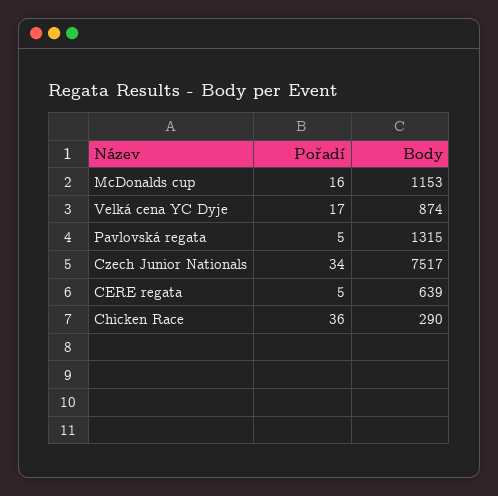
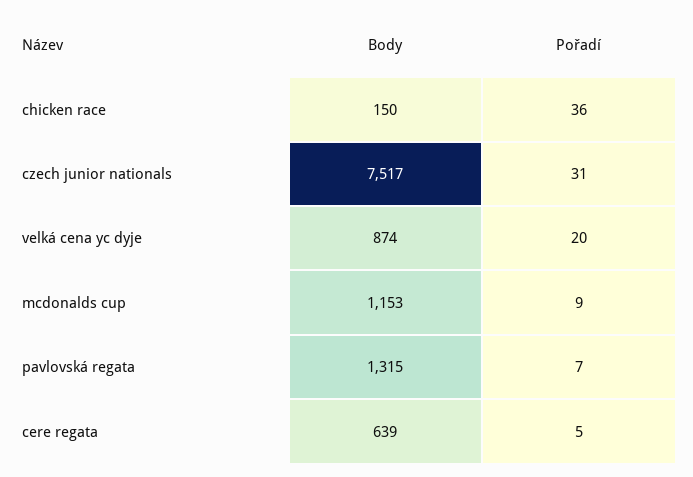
  {
    "Pořadí": {
-     "McDonalds cup": 16,
+     "McDonalds cup": 9,
-     "Velká cena YC Dyje": 17,
+     "Velká cena YC Dyje": 20,
-     "Pavlovská regata": 5,
+     "Pavlovská regata": 7,
-     "Czech Junior Nationals": 34,
+     "Czech Junior Nationals": 31,
      "CERE regata": 5,
      "Chicken Race": 36
    },
    "Body": {
      "McDonalds cup": 1153,
      "Velká cena YC Dyje": 874,
      "Pavlovská regata": 1315,
      "Czech Junior Nationals": 7517,
      "CERE regata": 639,
-     "Chicken Race": 290
+     "Chicken Race": 150
    }
  }

